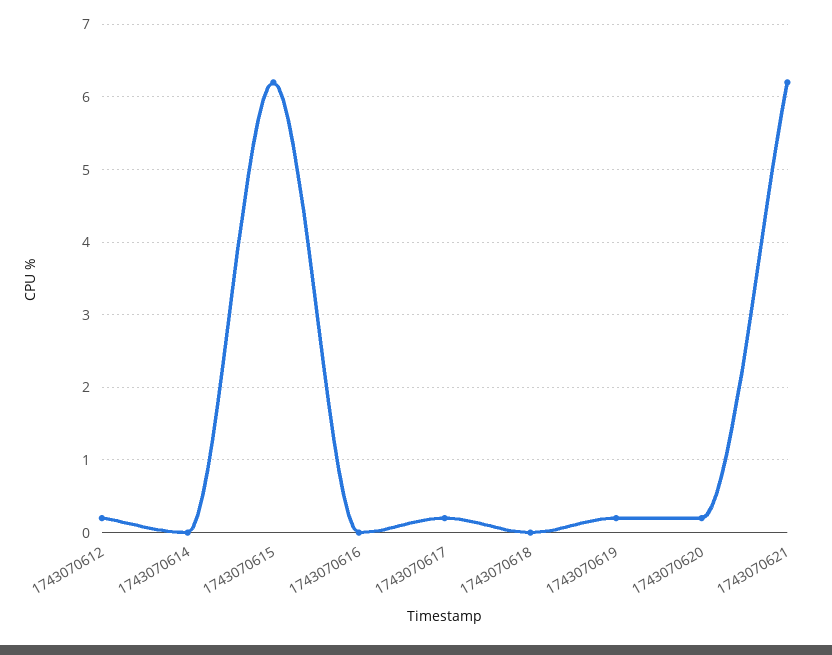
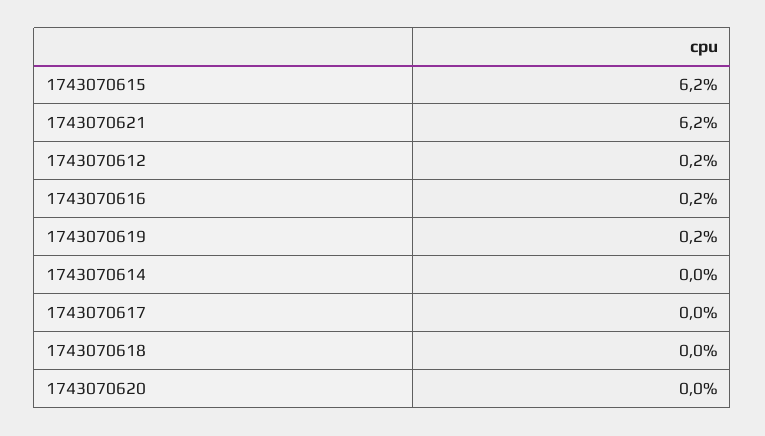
  {
    "1743070612": 0.2,
    "1743070614": 0,
    "1743070615": 6.2,
-   "1743070616": 0,
+   "1743070616": 0.2,
-   "1743070617": 0.2,
+   "1743070617": 0,
    "1743070618": 0,
    "1743070619": 0.2,
-   "1743070620": 0.2,
+   "1743070620": 0,
    "1743070621": 6.2
  }

